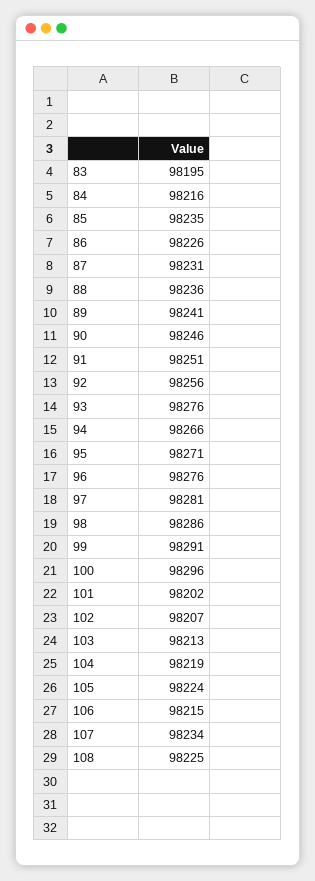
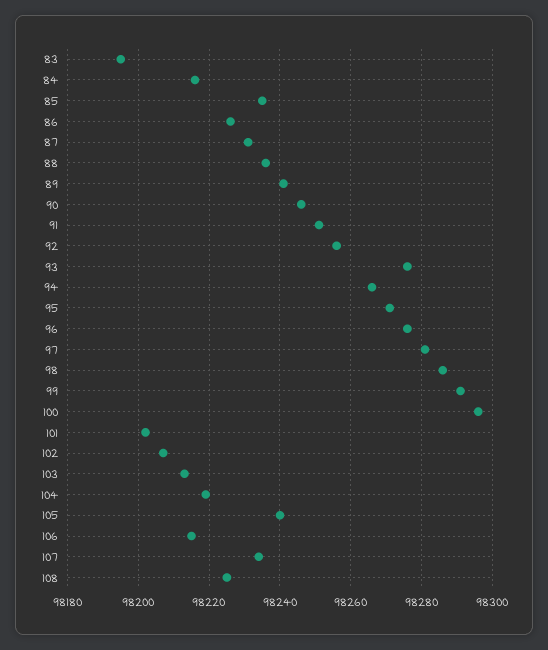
  {
    "83": 98195,
    "84": 98216,
    "85": 98235,
    "86": 98226,
    "87": 98231,
    "88": 98236,
    "89": 98241,
    "90": 98246,
    "91": 98251,
    "92": 98256,
    "93": 98276,
    "94": 98266,
    "95": 98271,
    "96": 98276,
    "97": 98281,
    "98": 98286,
    "99": 98291,
    "100": 98296,
    "101": 98202,
    "102": 98207,
    "103": 98213,
    "104": 98219,
-   "105": 98224,
+   "105": 98240,
    "106": 98215,
    "107": 98234,
    "108": 98225
  }

